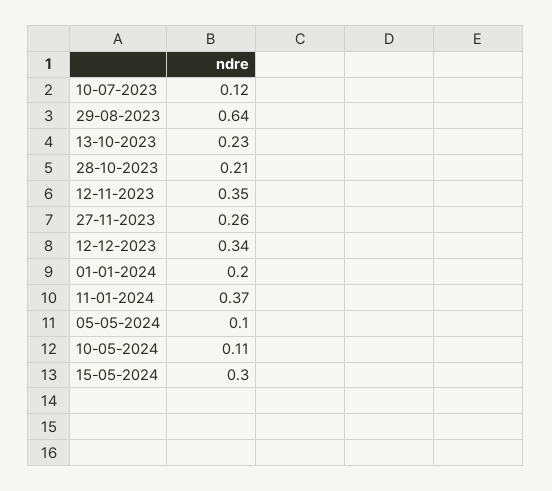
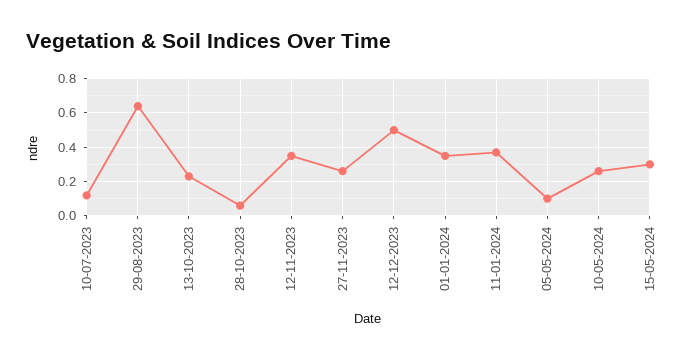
  {
    "10-07-2023": 0.12,
    "29-08-2023": 0.64,
    "13-10-2023": 0.23,
-   "28-10-2023": 0.21,
+   "28-10-2023": 0.05,
    "12-11-2023": 0.35,
    "27-11-2023": 0.26,
-   "12-12-2023": 0.34,
+   "12-12-2023": 0.5,
-   "01-01-2024": 0.2,
+   "01-01-2024": 0.35,
    "11-01-2024": 0.37,
    "05-05-2024": 0.1,
-   "10-05-2024": 0.11,
+   "10-05-2024": 0.25,
    "15-05-2024": 0.3
  }

